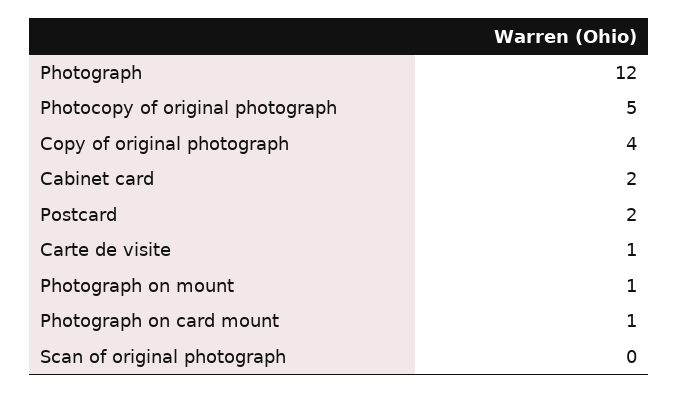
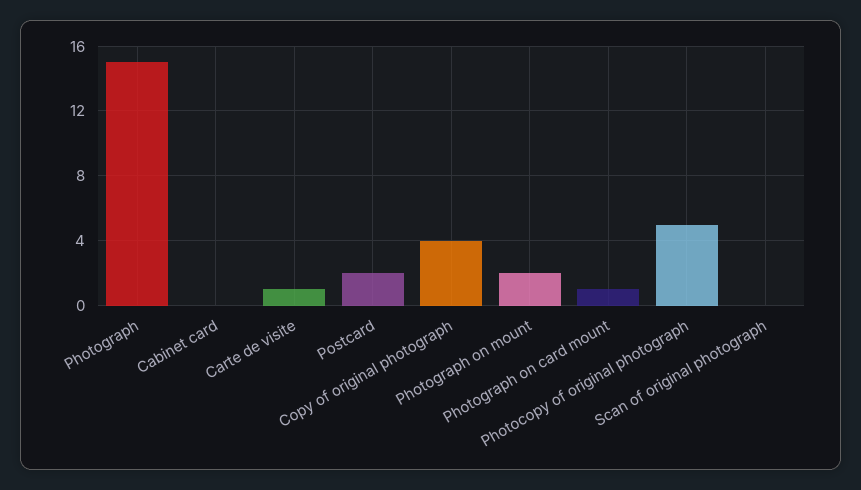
  {
-   "Photograph": 12,
+   "Photograph": 15,
    "Photocopy of original photograph": 5,
    "Copy of original photograph": 4,
-   "Cabinet card": 2,
+   "Cabinet card": 0,
    "Postcard": 2,
    "Carte de visite": 1,
-   "Photograph on mount": 1,
+   "Photograph on mount": 2,
    "Photograph on card mount": 1,
    "Scan of original photograph": 0
  }

